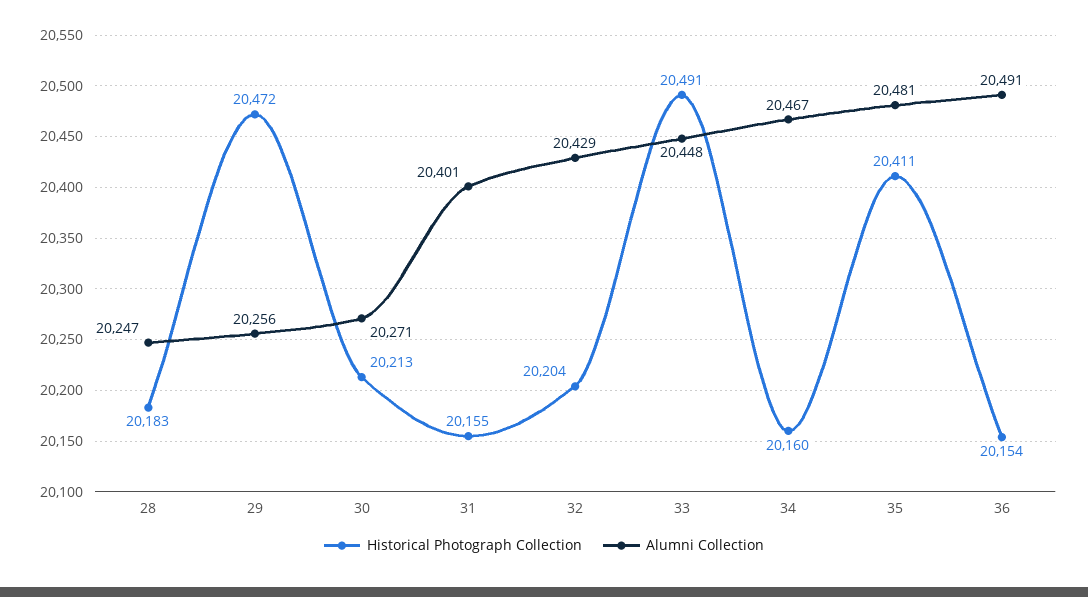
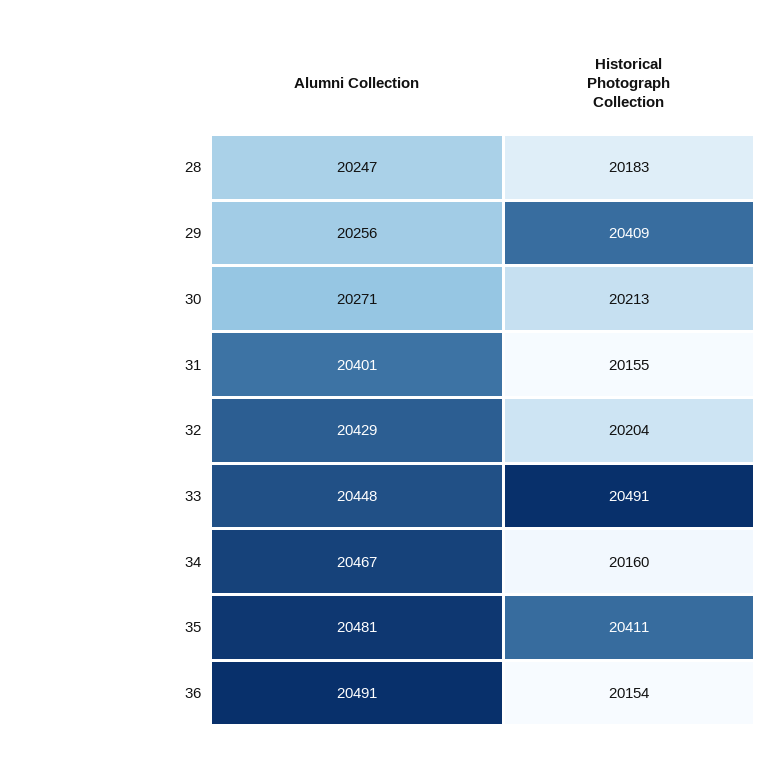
  {
    "Historical Photograph Collection": {
      "28": 20183,
-     "29": 20472,
+     "29": 20409,
      "30": 20213,
      "31": 20155,
      "32": 20204,
      "33": 20491,
      "34": 20160,
      "35": 20411,
      "36": 20154
    },
    "Alumni Collection": {
      "28": 20247,
      "29": 20256,
      "30": 20271,
      "31": 20401,
      "32": 20429,
      "33": 20448,
      "34": 20467,
      "35": 20481,
      "36": 20491
    }
  }

